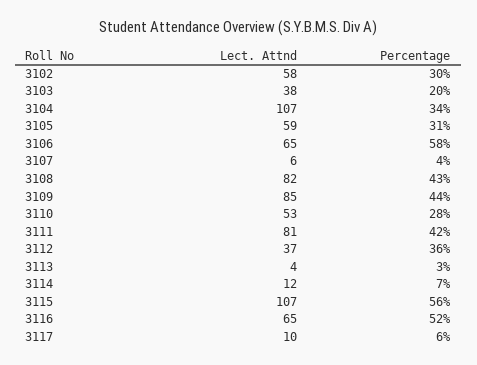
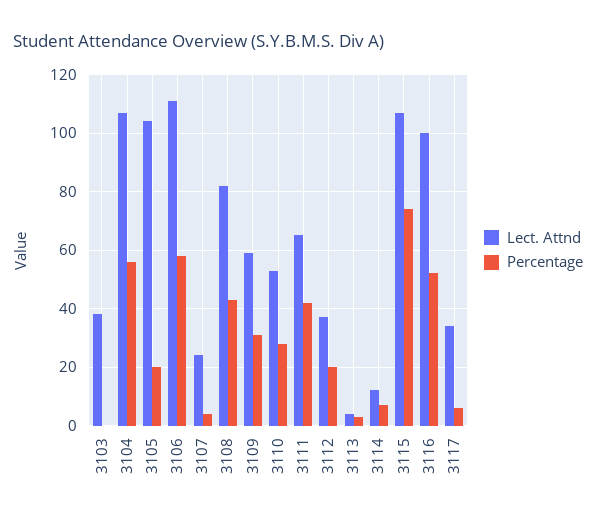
  {
    "Lect. Attnd": {
-     "3102": 58,
      "3103": 38,
      "3104": 107,
-     "3105": 59,
+     "3105": 105,
-     "3106": 65,
+     "3106": 110,
-     "3107": 6,
+     "3107": 25,
      "3108": 82,
-     "3109": 85,
+     "3109": 60,
      "3110": 53,
-     "3111": 81,
+     "3111": 65,
      "3112": 37,
      "3113": 4,
      "3114": 12,
      "3115": 107,
-     "3116": 65,
+     "3116": 100,
-     "3117": 10
+     "3117": 35
    },
    "Percentage": {
-     "3102": 30,
-     "3103": 20,
+     "3103": 0,
-     "3104": 34,
+     "3104": 55,
-     "3105": 31,
+     "3105": 20,
      "3106": 58,
      "3107": 4,
      "3108": 43,
-     "3109": 44,
+     "3109": 30,
      "3110": 28,
      "3111": 42,
-     "3112": 36,
+     "3112": 20,
      "3113": 3,
      "3114": 7,
-     "3115": 56,
+     "3115": 75,
      "3116": 52,
      "3117": 6
    }
  }

